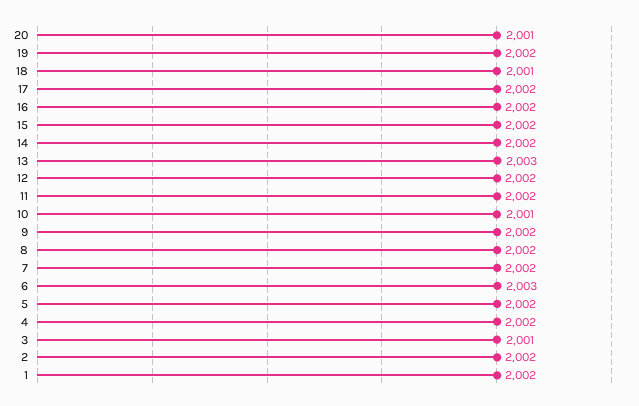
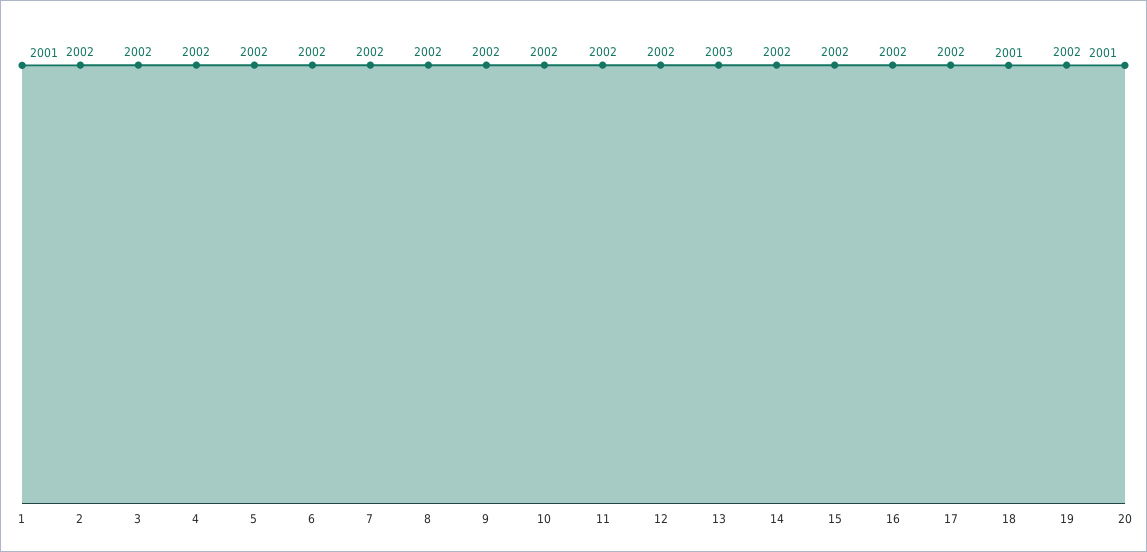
  {
    "20": 2001,
    "19": 2002,
    "18": 2001,
    "17": 2002,
    "16": 2002,
    "15": 2002,
    "14": 2002,
    "13": 2003,
    "12": 2002,
    "11": 2002,
-   "10": 2001,
+   "10": 2002,
    "9": 2002,
    "8": 2002,
    "7": 2002,
-   "6": 2003,
+   "6": 2002,
    "5": 2002,
    "4": 2002,
-   "3": 2001,
+   "3": 2002,
    "2": 2002,
-   "1": 2002
+   "1": 2001
  }

